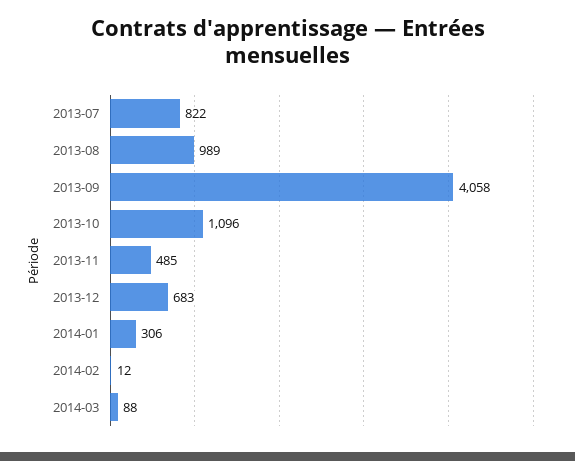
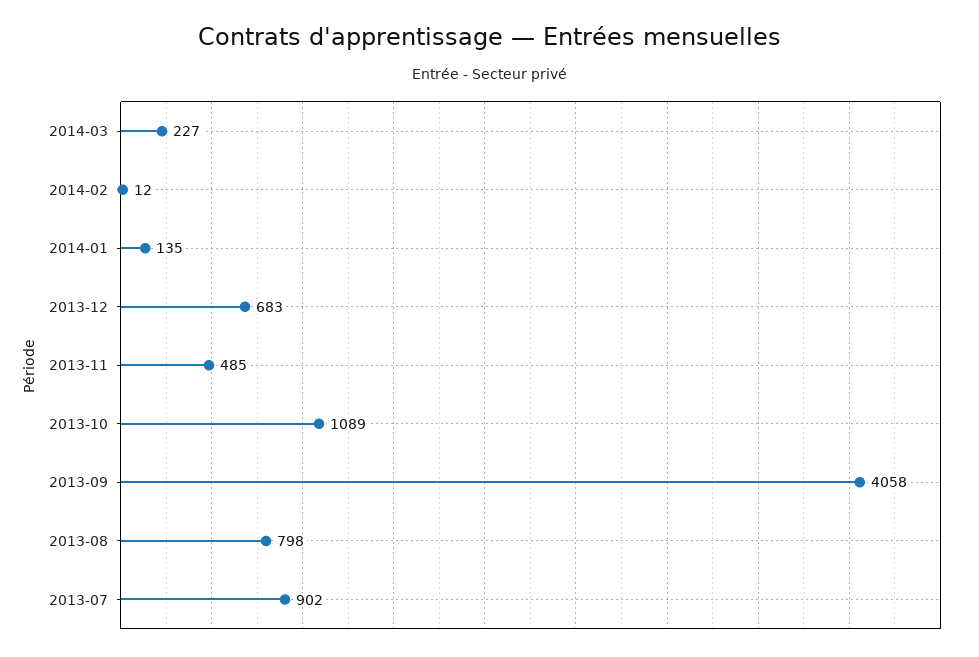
  {
-   "2013-07": 822,
+   "2013-07": 902,
-   "2013-08": 989,
+   "2013-08": 798,
    "2013-09": 4058,
-   "2013-10": 1096,
+   "2013-10": 1089,
    "2013-11": 485,
    "2013-12": 683,
-   "2014-01": 306,
+   "2014-01": 135,
    "2014-02": 12,
-   "2014-03": 88
+   "2014-03": 227
  }

